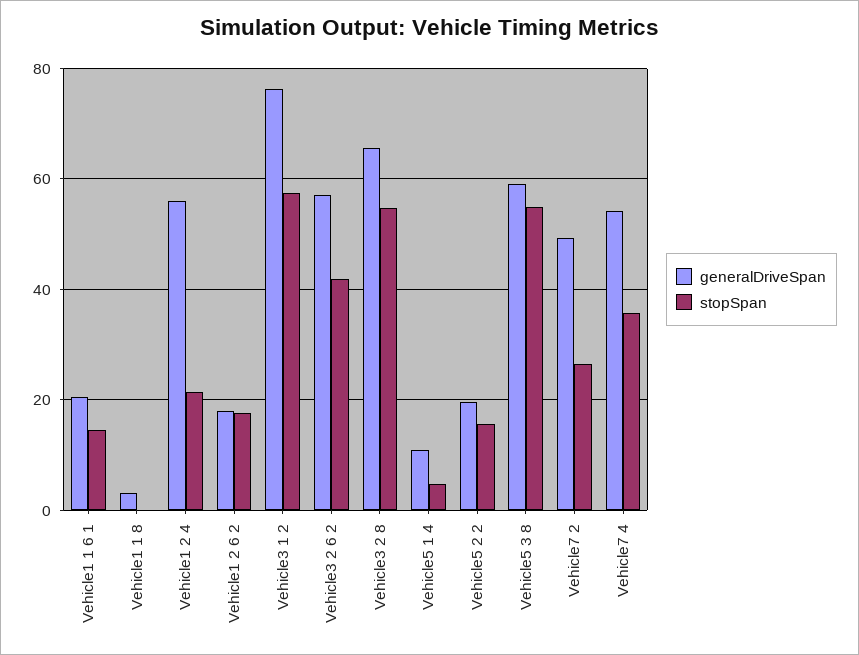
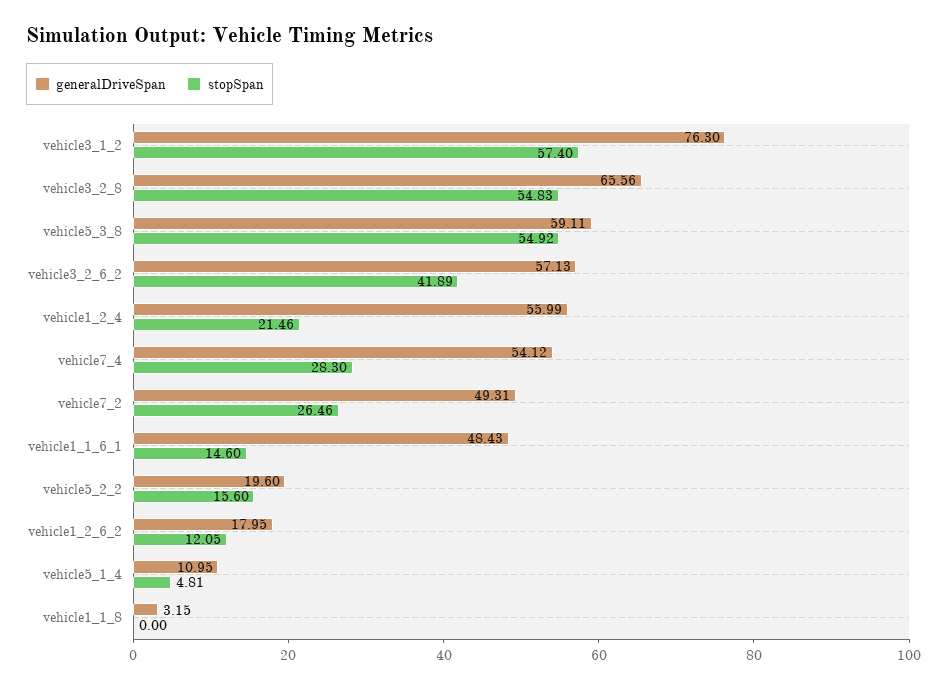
  {
    "generalDriveSpan": {
-     "Vehicle1 1 6 1": 20,
+     "Vehicle1 1 6 1": 48.43,
      "Vehicle1 1 8": 3.15,
      "Vehicle1 2 4": 55.99,
      "Vehicle1 2 6 2": 17.95,
      "Vehicle3 1 2": 76.3,
      "Vehicle3 2 6 2": 57.13,
      "Vehicle3 2 8": 65.56,
      "Vehicle5 1 4": 10.95,
      "Vehicle5 2 2": 19.6,
      "Vehicle5 3 8": 59.11,
      "Vehicle7 2": 49.31,
      "Vehicle7 4": 54.12
    },
    "stopSpan": {
      "Vehicle1 1 6 1": 14.6,
      "Vehicle1 1 8": 0,
      "Vehicle1 2 4": 21.46,
-     "Vehicle1 2 6 2": 18,
+     "Vehicle1 2 6 2": 12.05,
      "Vehicle3 1 2": 57.4,
      "Vehicle3 2 6 2": 41.89,
      "Vehicle3 2 8": 54.83,
      "Vehicle5 1 4": 4.81,
      "Vehicle5 2 2": 15.6,
      "Vehicle5 3 8": 54.92,
      "Vehicle7 2": 26.46,
-     "Vehicle7 4": 36
+     "Vehicle7 4": 28.3
    }
  }

